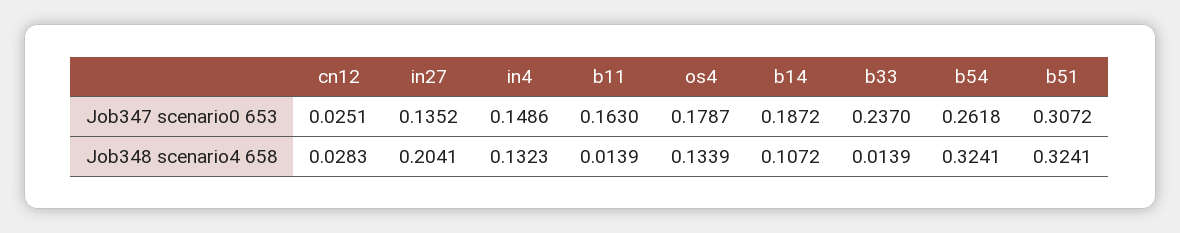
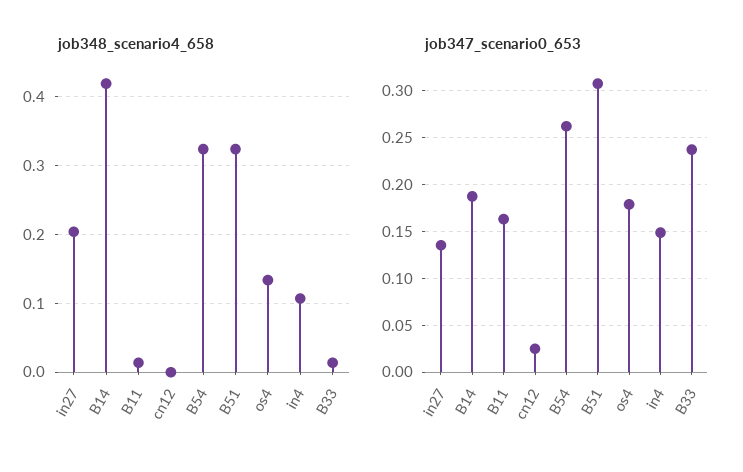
  {
    "Job347 scenario0 653": {
      "cn12": 0.0251,
      "in27": 0.1352,
      "in4": 0.1486,
      "b11": 0.163,
      "os4": 0.1787,
      "b14": 0.1872,
      "b33": 0.237,
      "b54": 0.2618,
      "b51": 0.3072
    },
    "Job348 scenario4 658": {
-     "cn12": 0.0283,
+     "cn12": 0,
      "in27": 0.2041,
-     "in4": 0.1323,
+     "in4": 0.11,
      "b11": 0.0139,
      "os4": 0.1339,
-     "b14": 0.1072,
+     "b14": 0.42,
      "b33": 0.0139,
      "b54": 0.3241,
      "b51": 0.3241
    }
  }

